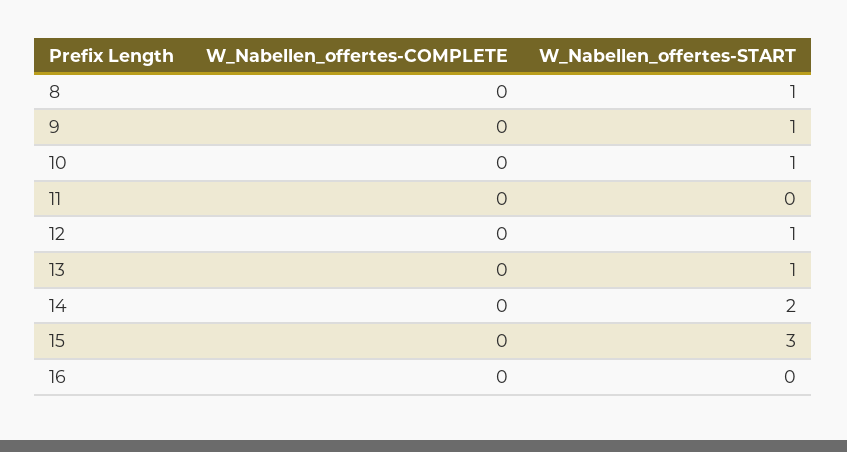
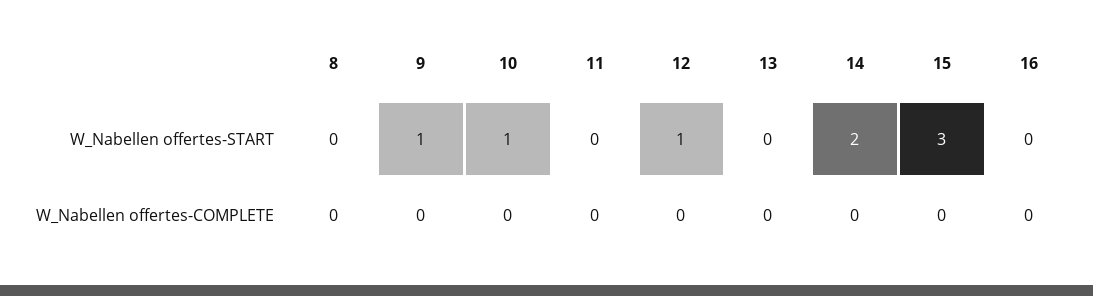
  {
    "W_Nabellen_offertes-COMPLETE": {
      "8": 0,
      "9": 0,
      "10": 0,
      "11": 0,
      "12": 0,
      "13": 0,
      "14": 0,
      "15": 0,
      "16": 0
    },
    "W_Nabellen_offertes-START": {
-     "8": 1,
+     "8": 0,
      "9": 1,
      "10": 1,
      "11": 0,
      "12": 1,
-     "13": 1,
+     "13": 0,
      "14": 2,
      "15": 3,
      "16": 0
    }
  }

